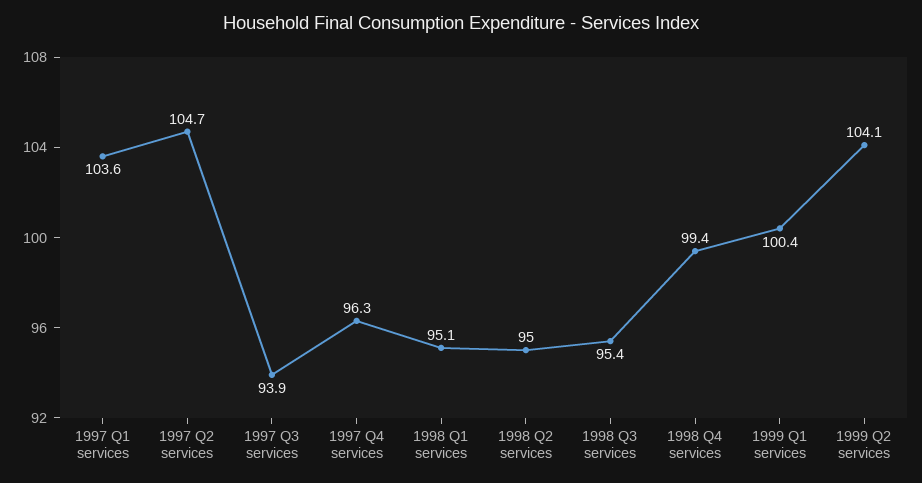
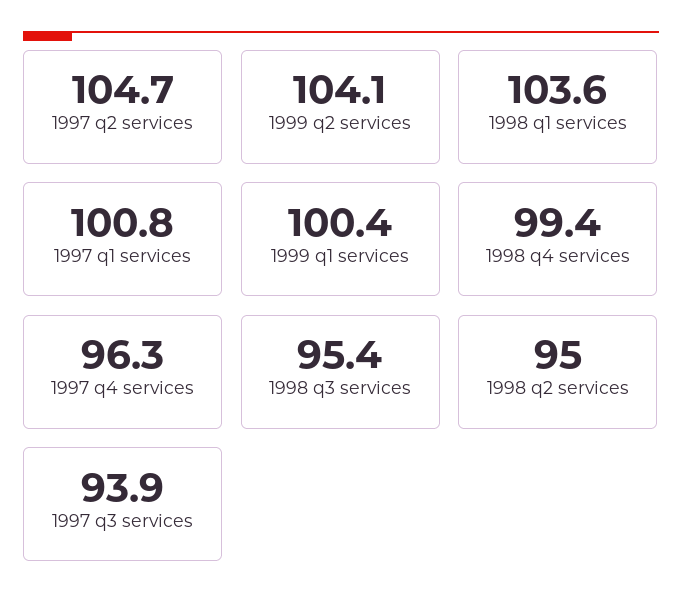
  {
-   "1997 Q1 services": 103.6,
+   "1997 Q1 services": 100.8,
    "1997 Q2 services": 104.7,
    "1997 Q3 services": 93.9,
    "1997 Q4 services": 96.3,
-   "1998 Q1 services": 95.1,
+   "1998 Q1 services": 103.6,
    "1998 Q2 services": 95,
    "1998 Q3 services": 95.4,
    "1998 Q4 services": 99.4,
    "1999 Q1 services": 100.4,
    "1999 Q2 services": 104.1
  }

